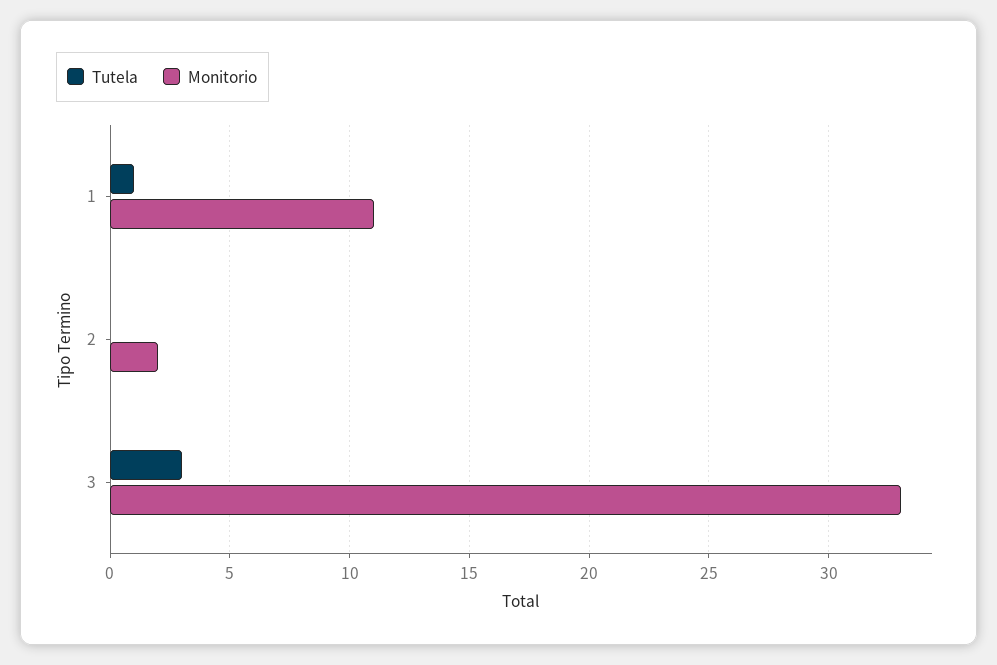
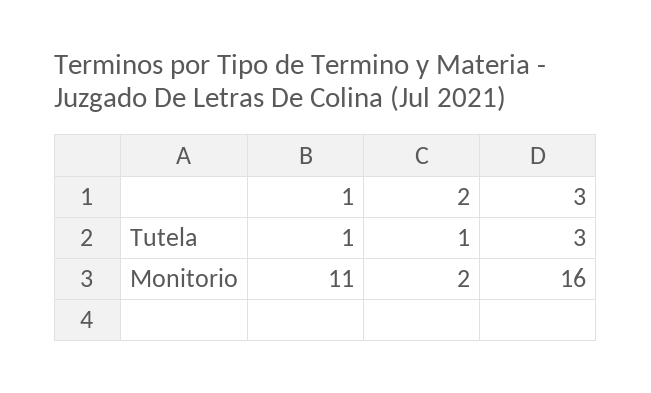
  {
    "Tutela": {
      "1": 1,
-     "2": 0,
+     "2": 1,
      "3": 3
    },
    "Monitorio": {
      "1": 11,
      "2": 2,
-     "3": 33
+     "3": 16
    }
  }

